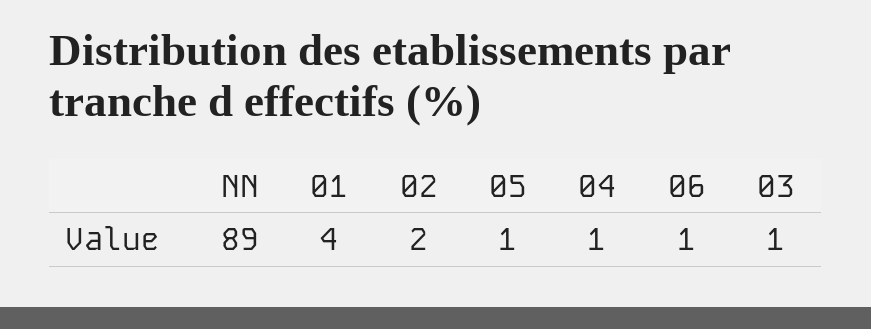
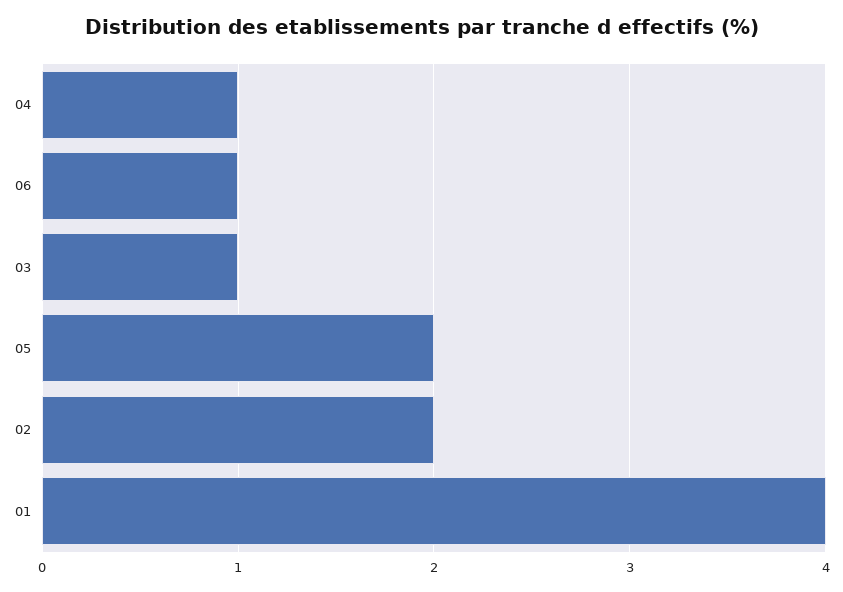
  {
-   "NN": 89,
    "01": 4,
    "02": 2,
-   "05": 1,
+   "05": 2,
    "04": 1,
    "06": 1,
    "03": 1
  }

